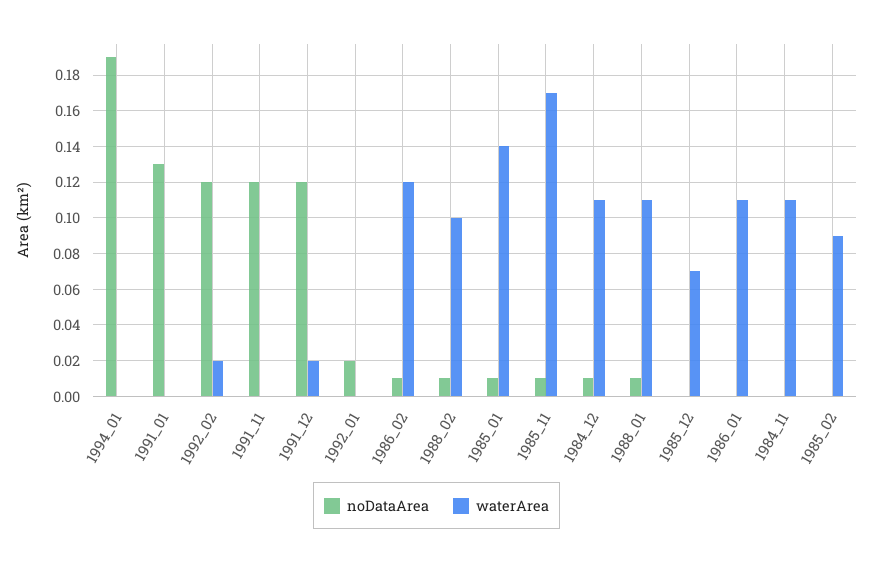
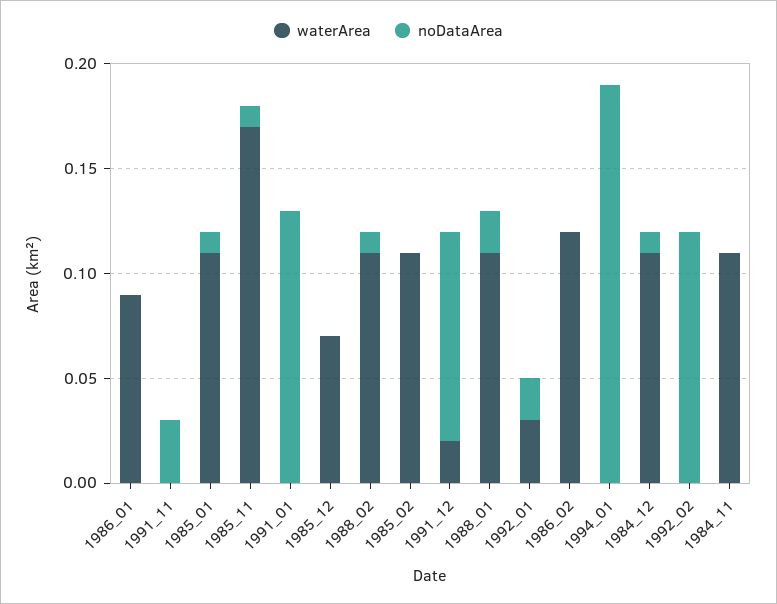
  {
    "noDataArea": {
      "1994_01": 0.19,
      "1991_01": 0.13,
      "1992_02": 0.12,
-     "1991_11": 0.12,
+     "1991_11": 0.03,
-     "1991_12": 0.12,
+     "1991_12": 0.1,
      "1992_01": 0.02,
-     "1986_02": 0.01,
+     "1986_02": 0,
      "1988_02": 0.01,
      "1985_01": 0.01,
      "1985_11": 0.01,
      "1984_12": 0.01,
-     "1988_01": 0.01,
+     "1988_01": 0.02,
      "1985_12": 0,
      "1986_01": 0,
      "1984_11": 0,
      "1985_02": 0
    },
    "waterArea": {
      "1994_01": 0,
      "1991_01": 0,
-     "1992_02": 0.02,
+     "1992_02": 0,
      "1991_11": 0,
      "1991_12": 0.02,
-     "1992_01": 0,
+     "1992_01": 0.03,
      "1986_02": 0.12,
-     "1988_02": 0.1,
+     "1988_02": 0.11,
-     "1985_01": 0.14,
+     "1985_01": 0.11,
      "1985_11": 0.17,
      "1984_12": 0.11,
      "1988_01": 0.11,
      "1985_12": 0.07,
-     "1986_01": 0.11,
+     "1986_01": 0.09,
      "1984_11": 0.11,
-     "1985_02": 0.09
+     "1985_02": 0.11
    }
  }

